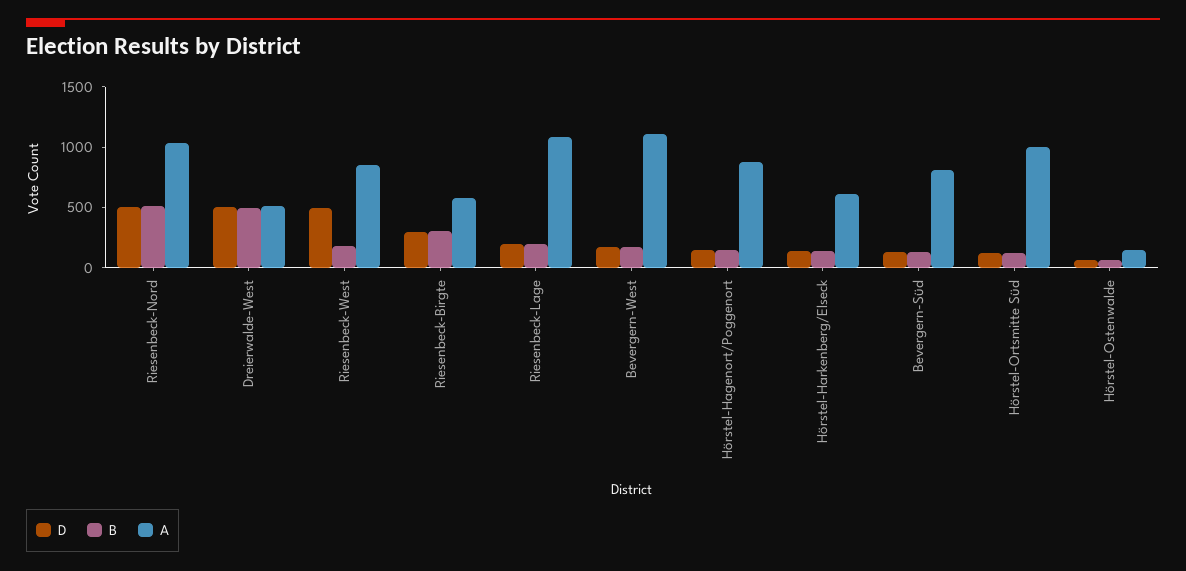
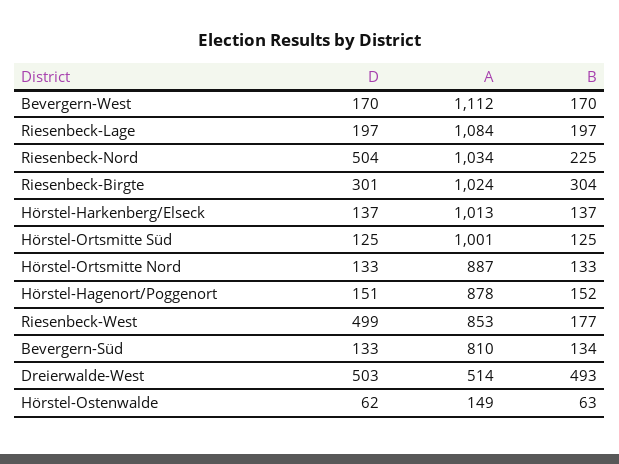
  {
    "D": {
      "Riesenbeck-Nord": 504,
      "Dreierwalde-West": 503,
      "Riesenbeck-West": 499,
      "Riesenbeck-Birgte": 301,
      "Riesenbeck-Lage": 197,
      "Bevergern-West": 170,
      "Hörstel-Hagenort/Poggenort": 151,
      "Hörstel-Harkenberg/Elseck": 137,
      "Bevergern-Süd": 133,
      "Hörstel-Ortsmitte Süd": 125,
-     "Hörstel-Ostenwalde": 62
+     "Hörstel-Ostenwalde": 62,
+     "Hörstel-Ortsmitte Nord": 133
    },
    "B": {
-     "Riesenbeck-Nord": 500,
+     "Riesenbeck-Nord": 225,
      "Dreierwalde-West": 493,
      "Riesenbeck-West": 177,
      "Riesenbeck-Birgte": 304,
      "Riesenbeck-Lage": 197,
      "Bevergern-West": 170,
      "Hörstel-Hagenort/Poggenort": 152,
      "Hörstel-Harkenberg/Elseck": 137,
      "Bevergern-Süd": 134,
      "Hörstel-Ortsmitte Süd": 125,
-     "Hörstel-Ostenwalde": 63
+     "Hörstel-Ostenwalde": 63,
+     "Hörstel-Ortsmitte Nord": 133
    },
    "A": {
      "Riesenbeck-Nord": 1034,
      "Dreierwalde-West": 514,
      "Riesenbeck-West": 853,
-     "Riesenbeck-Birgte": 600,
+     "Riesenbeck-Birgte": 1024,
      "Riesenbeck-Lage": 1084,
      "Bevergern-West": 1112,
      "Hörstel-Hagenort/Poggenort": 878,
-     "Hörstel-Harkenberg/Elseck": 600,
+     "Hörstel-Harkenberg/Elseck": 1013,
      "Bevergern-Süd": 810,
      "Hörstel-Ortsmitte Süd": 1001,
-     "Hörstel-Ostenwalde": 149
+     "Hörstel-Ostenwalde": 149,
+     "Hörstel-Ortsmitte Nord": 887
    }
  }

